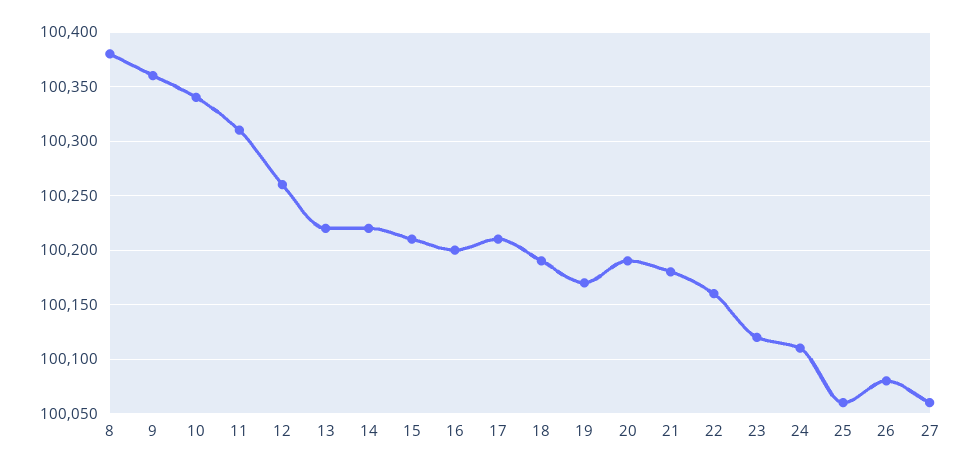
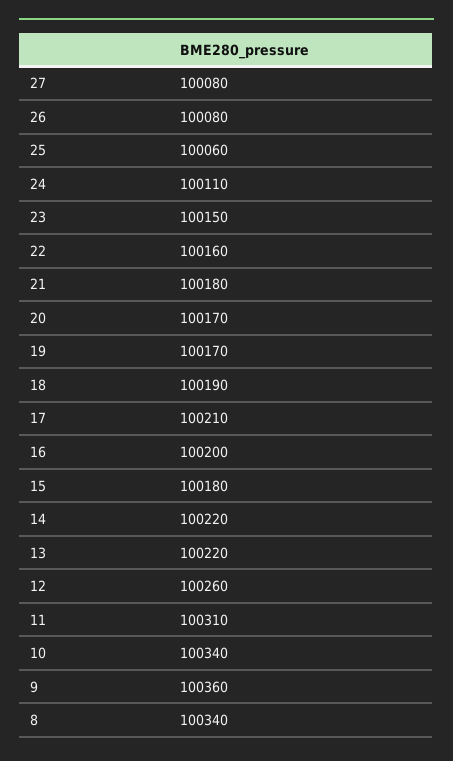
  {
-   "8": 100380,
+   "8": 100340,
    "9": 100360,
    "10": 100340,
    "11": 100310,
    "12": 100260,
    "13": 100220,
    "14": 100220,
-   "15": 100210,
+   "15": 100180,
    "16": 100200,
    "17": 100210,
    "18": 100190,
    "19": 100170,
-   "20": 100190,
+   "20": 100170,
    "21": 100180,
    "22": 100160,
-   "23": 100120,
+   "23": 100150,
    "24": 100110,
    "25": 100060,
    "26": 100080,
-   "27": 100060
+   "27": 100080
  }

